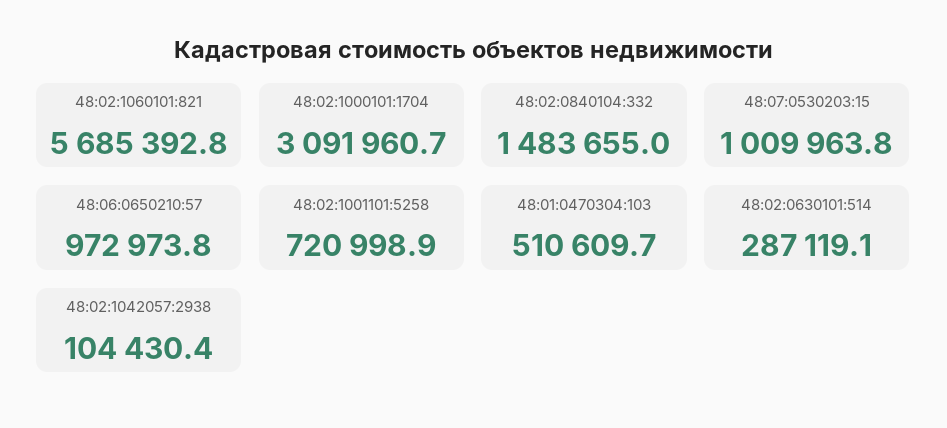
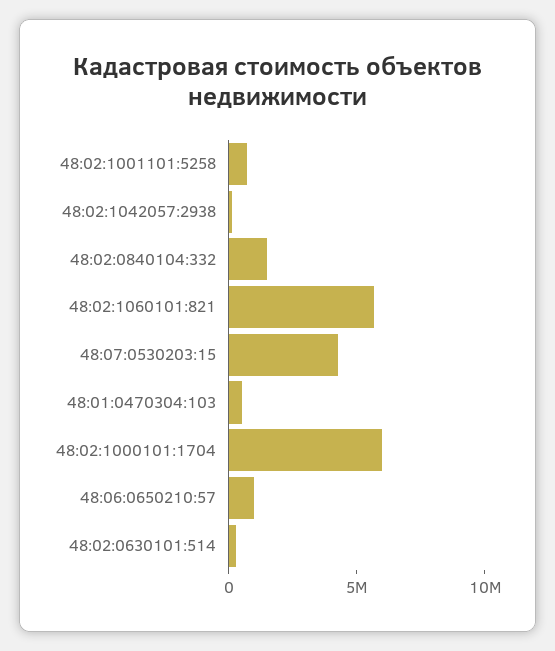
  {
    "48:02:1060101:821": 5685392.8,
-   "48:02:1000101:1704": 3091960.7,
+   "48:02:1000101:1704": 6000000,
    "48:02:0840104:332": 1483655,
-   "48:07:0530203:15": 1009963.8,
+   "48:07:0530203:15": 4000000,
    "48:06:0650210:57": 972973.8,
    "48:02:1001101:5258": 720998.9,
    "48:01:0470304:103": 510609.7,
    "48:02:0630101:514": 287119.1,
    "48:02:1042057:2938": 104430.4
  }

